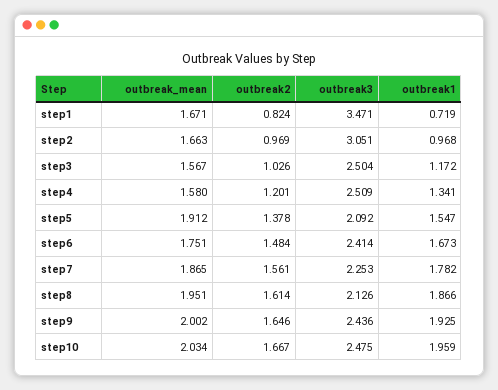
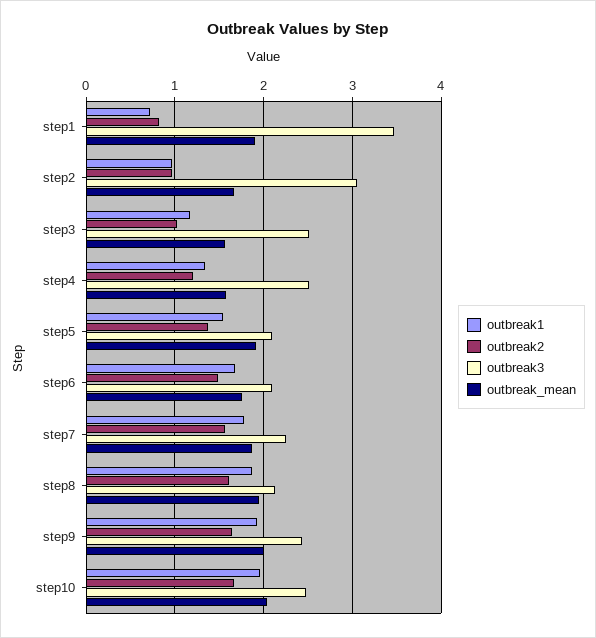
  {
    "outbreak_mean": {
-     "step1": 1.671,
+     "step1": 1.9,
      "step2": 1.663,
      "step3": 1.567,
      "step4": 1.58,
      "step5": 1.912,
      "step6": 1.751,
      "step7": 1.865,
      "step8": 1.951,
      "step9": 2.002,
      "step10": 2.034
    },
    "outbreak2": {
      "step1": 0.824,
      "step2": 0.969,
      "step3": 1.026,
      "step4": 1.201,
      "step5": 1.378,
      "step6": 1.484,
      "step7": 1.561,
      "step8": 1.614,
      "step9": 1.646,
      "step10": 1.667
    },
    "outbreak3": {
      "step1": 3.471,
      "step2": 3.051,
      "step3": 2.504,
      "step4": 2.509,
      "step5": 2.092,
-     "step6": 2.414,
+     "step6": 2.1,
      "step7": 2.253,
      "step8": 2.126,
      "step9": 2.436,
      "step10": 2.475
    },
    "outbreak1": {
      "step1": 0.719,
      "step2": 0.968,
      "step3": 1.172,
      "step4": 1.341,
      "step5": 1.547,
      "step6": 1.673,
      "step7": 1.782,
      "step8": 1.866,
      "step9": 1.925,
      "step10": 1.959
    }
  }

